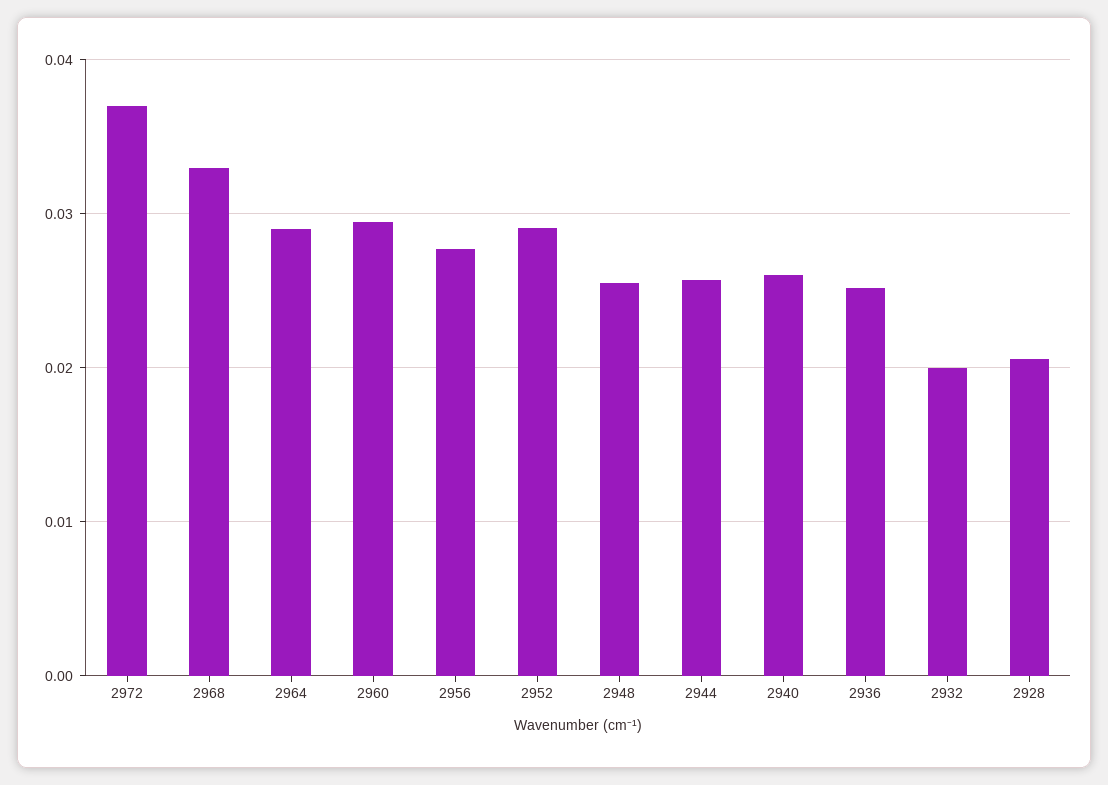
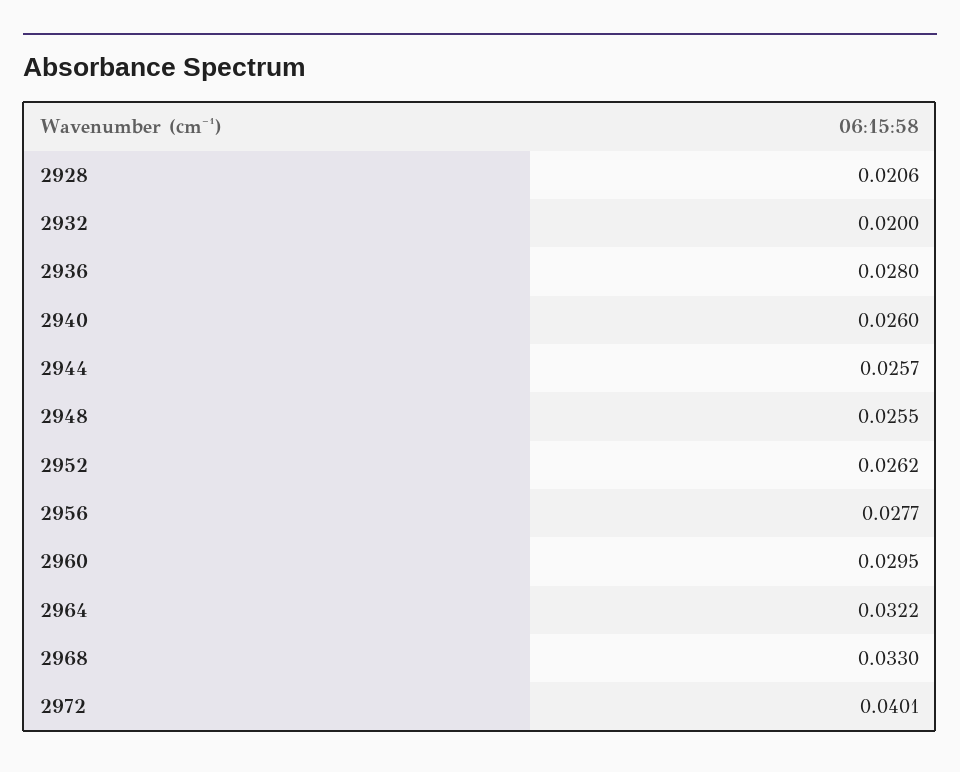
  {
-   "2972": 0.037,
+   "2972": 0.0401,
    "2968": 0.033,
-   "2964": 0.029,
+   "2964": 0.0322,
    "2960": 0.0295,
    "2956": 0.0277,
-   "2952": 0.029,
+   "2952": 0.0262,
    "2948": 0.0255,
    "2944": 0.0257,
    "2940": 0.026,
-   "2936": 0.025,
+   "2936": 0.028,
    "2932": 0.02,
    "2928": 0.0206
  }

